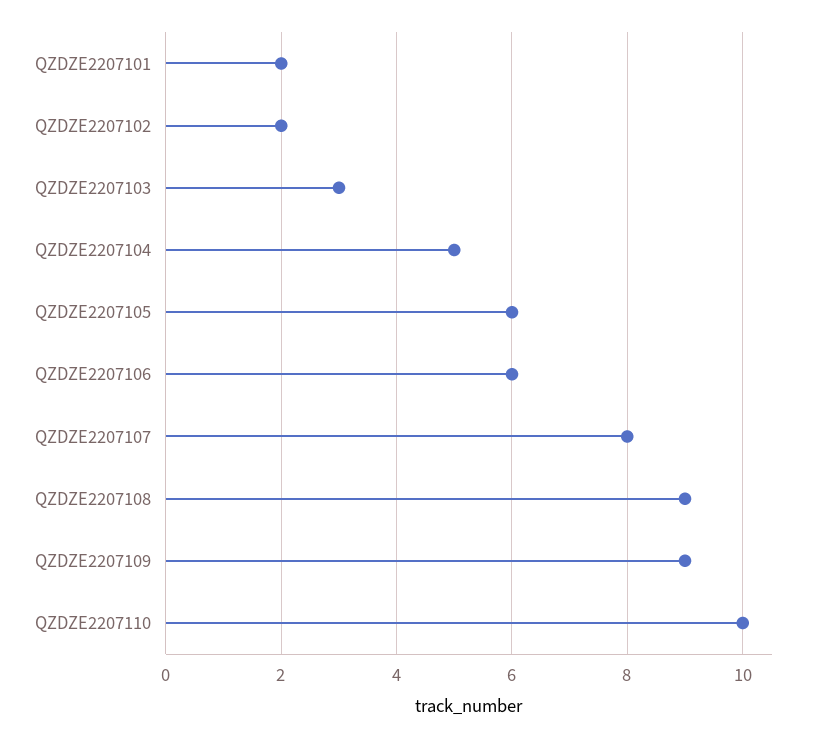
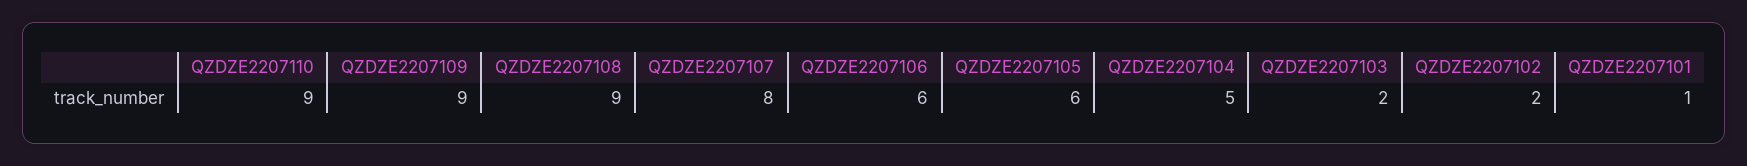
  {
-   "QZDZE2207101": 2,
+   "QZDZE2207101": 1,
    "QZDZE2207102": 2,
-   "QZDZE2207103": 3,
+   "QZDZE2207103": 2,
    "QZDZE2207104": 5,
    "QZDZE2207105": 6,
    "QZDZE2207106": 6,
    "QZDZE2207107": 8,
    "QZDZE2207108": 9,
    "QZDZE2207109": 9,
-   "QZDZE2207110": 10
+   "QZDZE2207110": 9
  }

